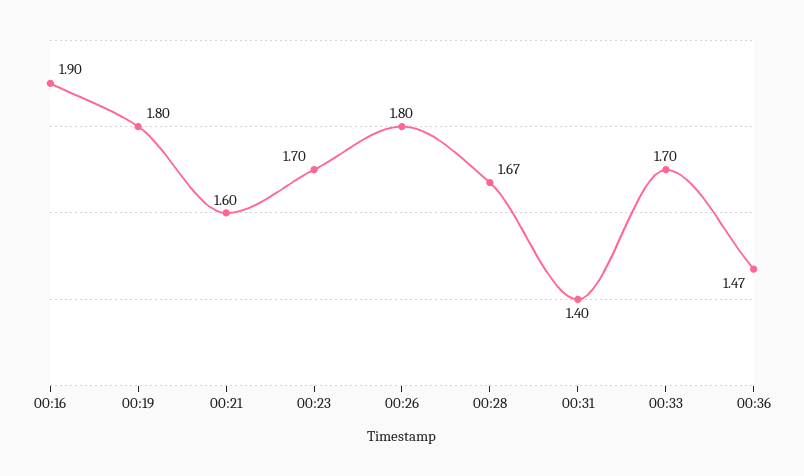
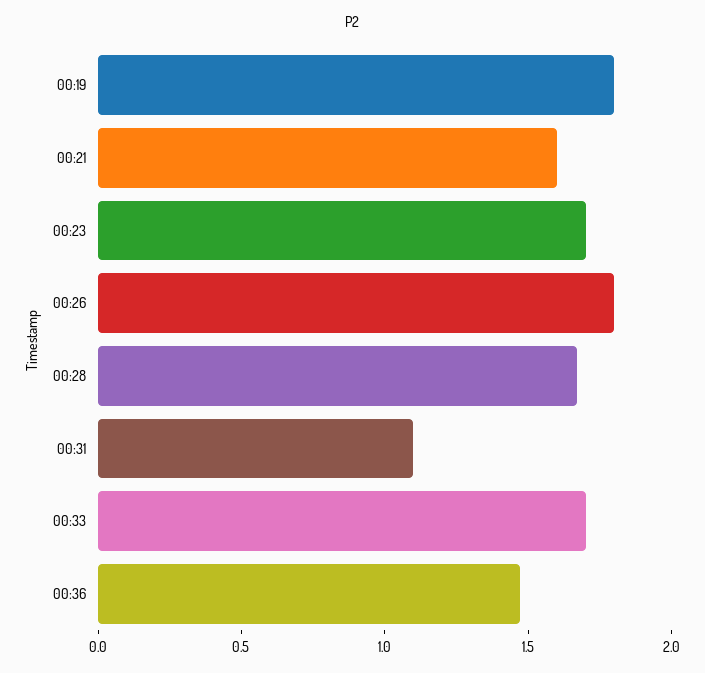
  {
-   "00:16": 1.9,
    "00:19": 1.8,
    "00:21": 1.6,
    "00:23": 1.7,
    "00:26": 1.8,
    "00:28": 1.67,
-   "00:31": 1.4,
+   "00:31": 1.1,
    "00:33": 1.7,
    "00:36": 1.47
  }

